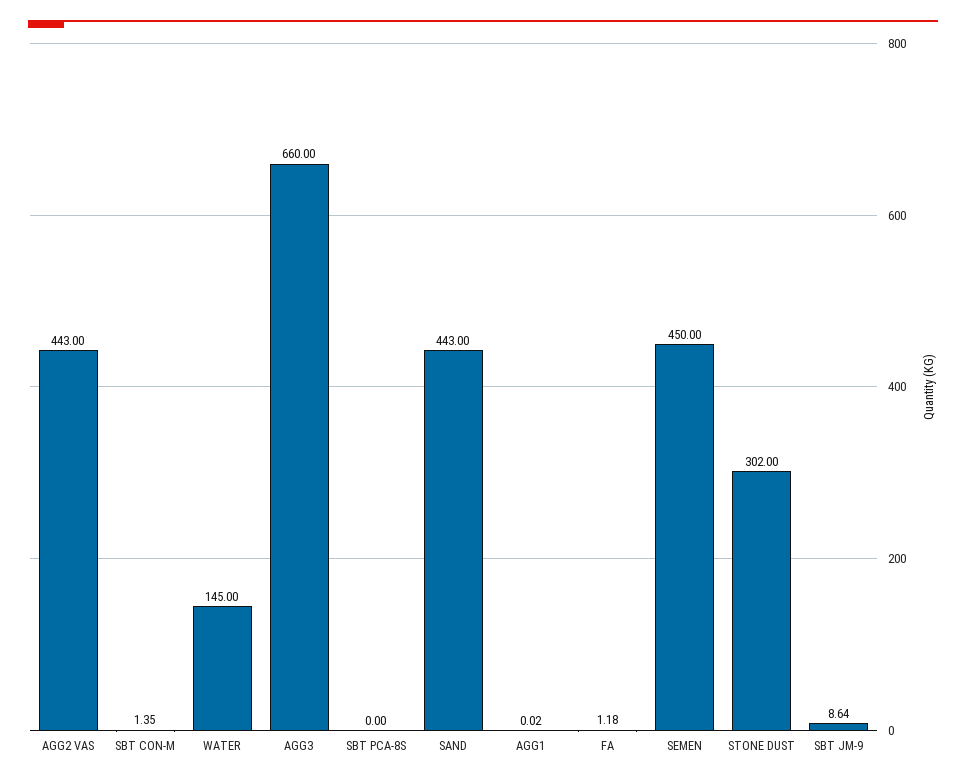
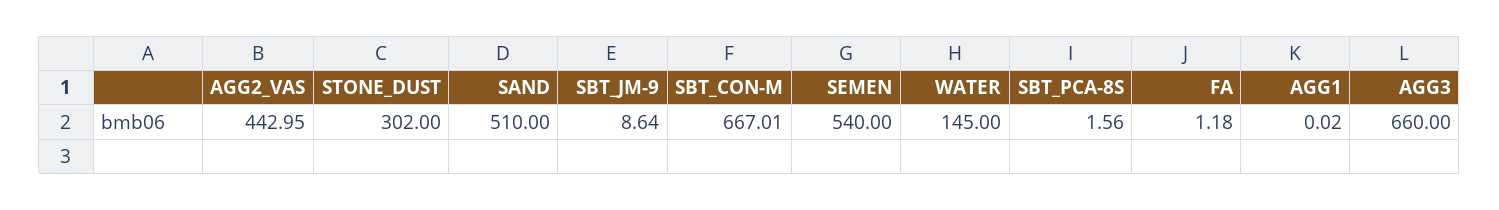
  {
-   "AGG2 VAS": 443,
+   "AGG2 VAS": 442.95,
-   "SBT CON-M": 1.35,
+   "SBT CON-M": 667.01,
    "WATER": 145,
    "AGG3": 660,
-   "SBT PCA-8S": 0,
+   "SBT PCA-8S": 1.56,
-   "SAND": 443,
+   "SAND": 510,
    "AGG1": 0.02,
    "FA": 1.18,
-   "SEMEN": 450,
+   "SEMEN": 540,
    "STONE DUST": 302,
    "SBT JM-9": 8.64
  }

